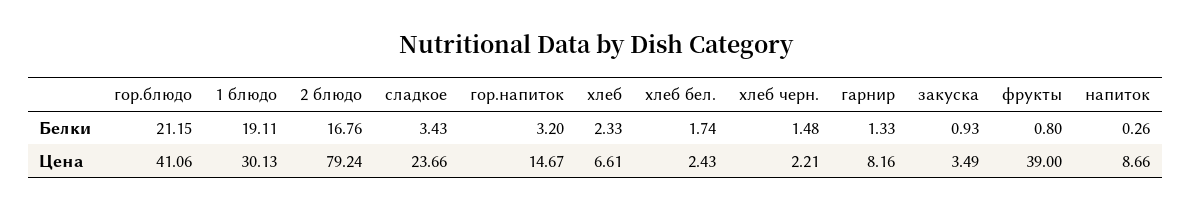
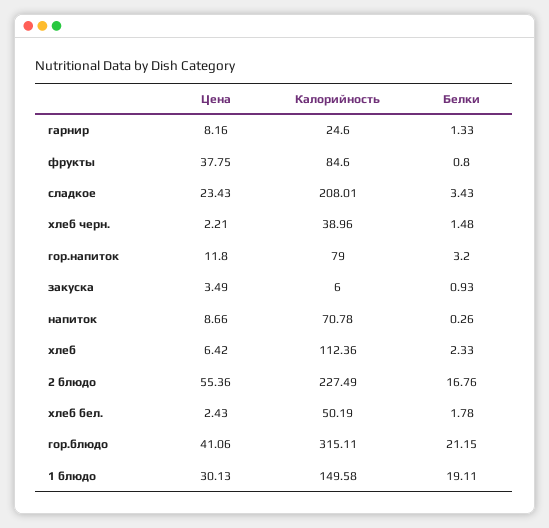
  {
    "гор.блюдо": {
      "Белки": 21.15,
-     "Цена": 41.06
+     "Цена": 41.06,
+     "Калорийность": 315.11
    },
    "1 блюдо": {
      "Белки": 19.11,
-     "Цена": 30.13
+     "Цена": 30.13,
+     "Калорийность": 149.58
    },
    "2 блюдо": {
      "Белки": 16.76,
-     "Цена": 79.24
+     "Цена": 55.36,
+     "Калорийность": 227.49
    },
    "сладкое": {
      "Белки": 3.43,
-     "Цена": 23.66
+     "Цена": 23.43,
+     "Калорийность": 208.01
    },
    "гор.напиток": {
      "Белки": 3.2,
-     "Цена": 14.67
+     "Цена": 11.8,
+     "Калорийность": 79
    },
    "хлеб": {
      "Белки": 2.33,
-     "Цена": 6.61
+     "Цена": 6.42,
+     "Калорийность": 112.36
    },
    "хлеб бел.": {
-     "Белки": 1.74,
+     "Белки": 1.78,
-     "Цена": 2.43
+     "Цена": 2.43,
+     "Калорийность": 50.19
    },
    "хлеб черн.": {
      "Белки": 1.48,
-     "Цена": 2.21
+     "Цена": 2.21,
+     "Калорийность": 38.96
    },
    "гарнир": {
      "Белки": 1.33,
-     "Цена": 8.16
+     "Цена": 8.16,
+     "Калорийность": 24.6
    },
    "закуска": {
      "Белки": 0.93,
-     "Цена": 3.49
+     "Цена": 3.49,
+     "Калорийность": 6
    },
    "фрукты": {
      "Белки": 0.8,
-     "Цена": 39
+     "Цена": 37.75,
+     "Калорийность": 84.6
    },
    "напиток": {
      "Белки": 0.26,
-     "Цена": 8.66
+     "Цена": 8.66,
+     "Калорийность": 70.78
    }
  }

